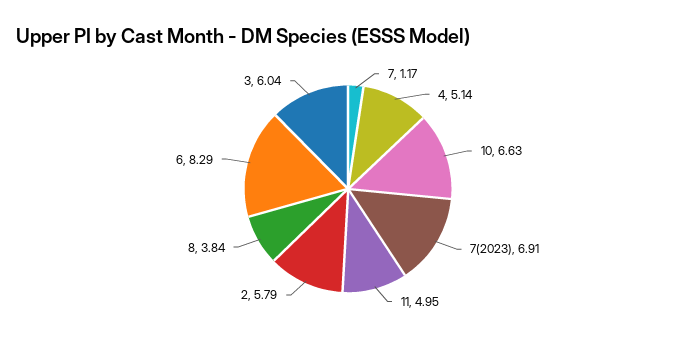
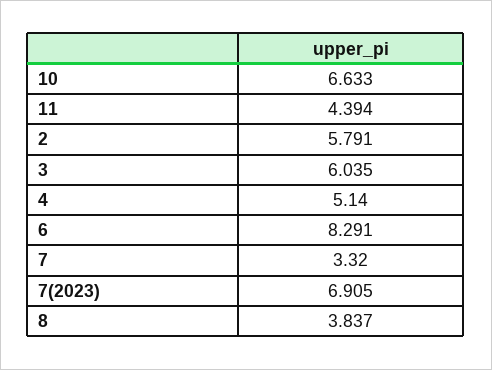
  {
-   "7": 1.17,
+   "7": 3.32,
    "4": 5.14,
    "10": 6.633,
    "7(2023)": 6.905,
-   "11": 4.95,
+   "11": 4.394,
    "2": 5.791,
    "8": 3.837,
    "6": 8.291,
    "3": 6.035
  }

